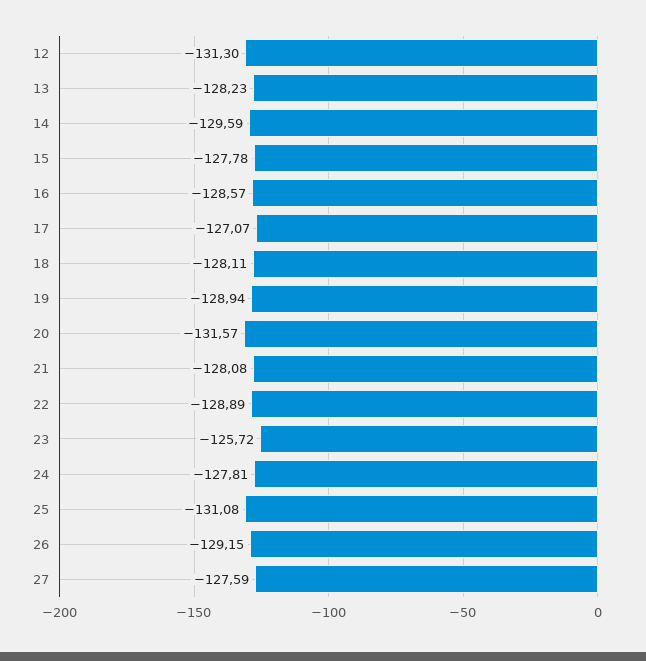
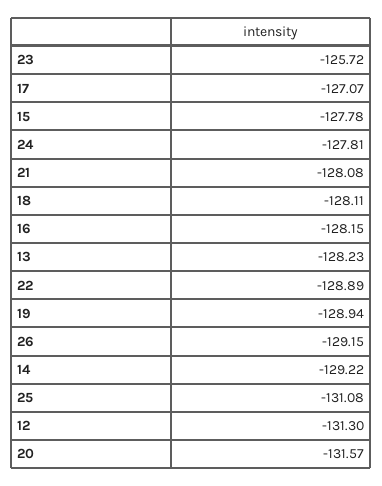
  {
    "12": -131.3,
    "13": -128.23,
-   "14": -129.59,
+   "14": -129.22,
    "15": -127.78,
-   "16": -128.57,
+   "16": -128.15,
    "17": -127.07,
    "18": -128.11,
    "19": -128.94,
    "20": -131.57,
    "21": -128.08,
    "22": -128.89,
    "23": -125.72,
    "24": -127.81,
    "25": -131.08,
-   "26": -129.15,
+   "26": -129.15
-   "27": -127.59
  }

